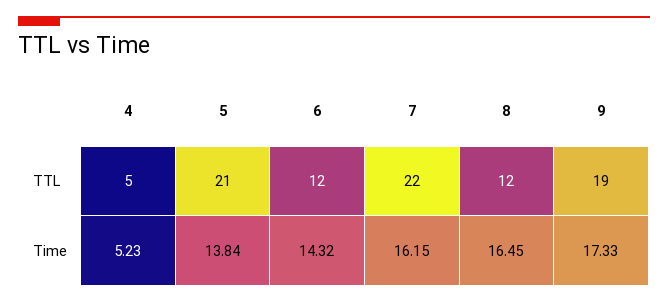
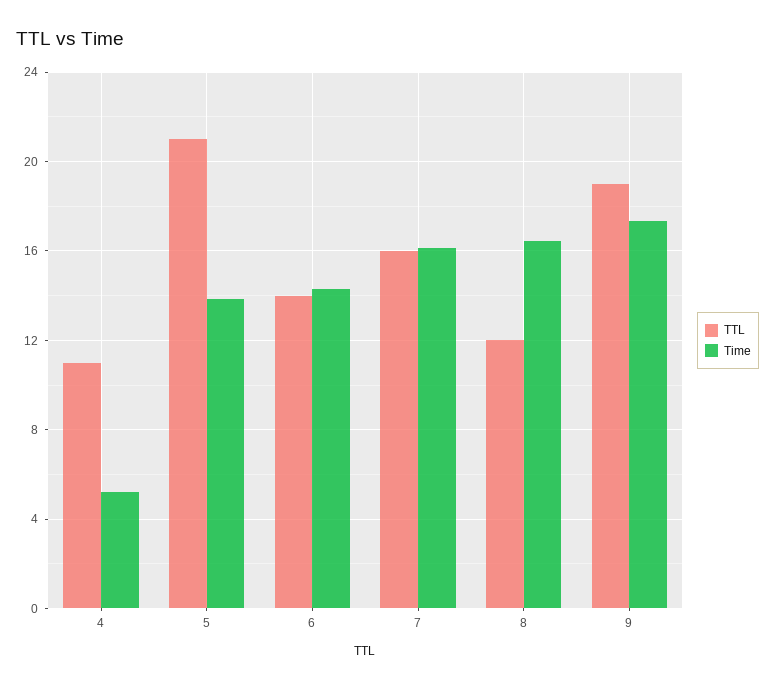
  {
    "TTL": {
-     "4": 5,
+     "4": 11,
      "5": 21,
-     "6": 12,
+     "6": 14,
-     "7": 22,
+     "7": 16,
      "8": 12,
      "9": 19
    },
    "Time": {
      "4": 5.23,
      "5": 13.84,
      "6": 14.32,
      "7": 16.15,
      "8": 16.45,
      "9": 17.33
    }
  }

